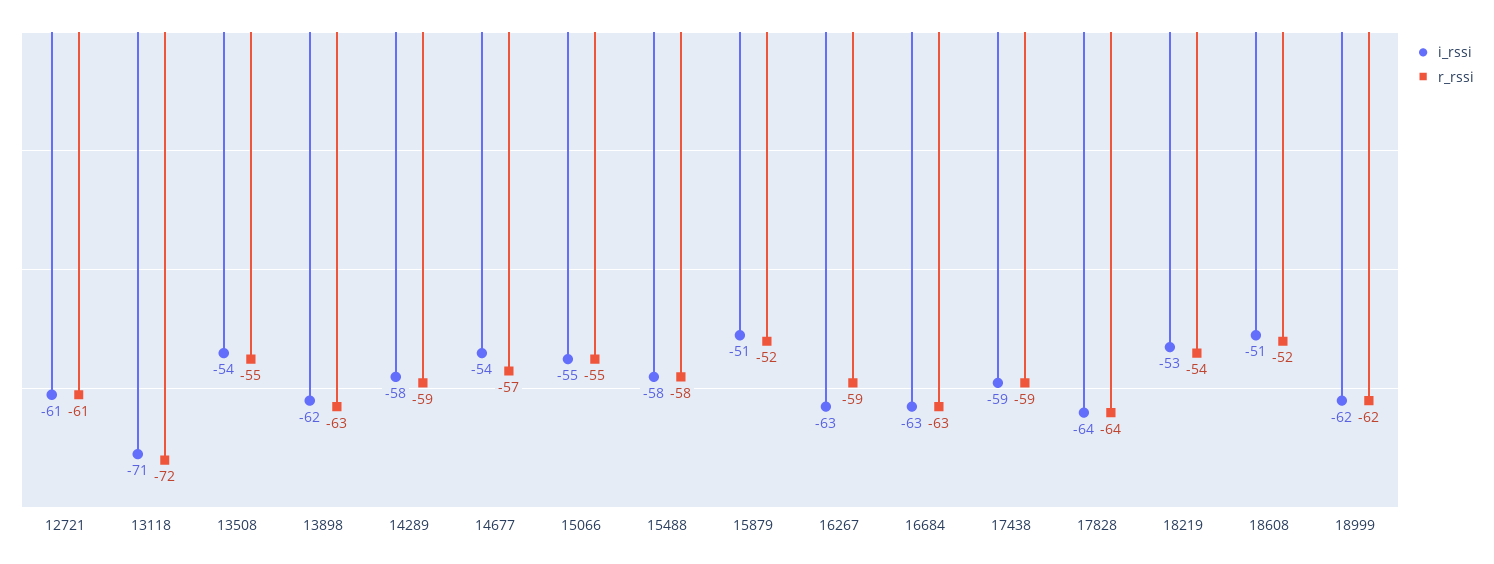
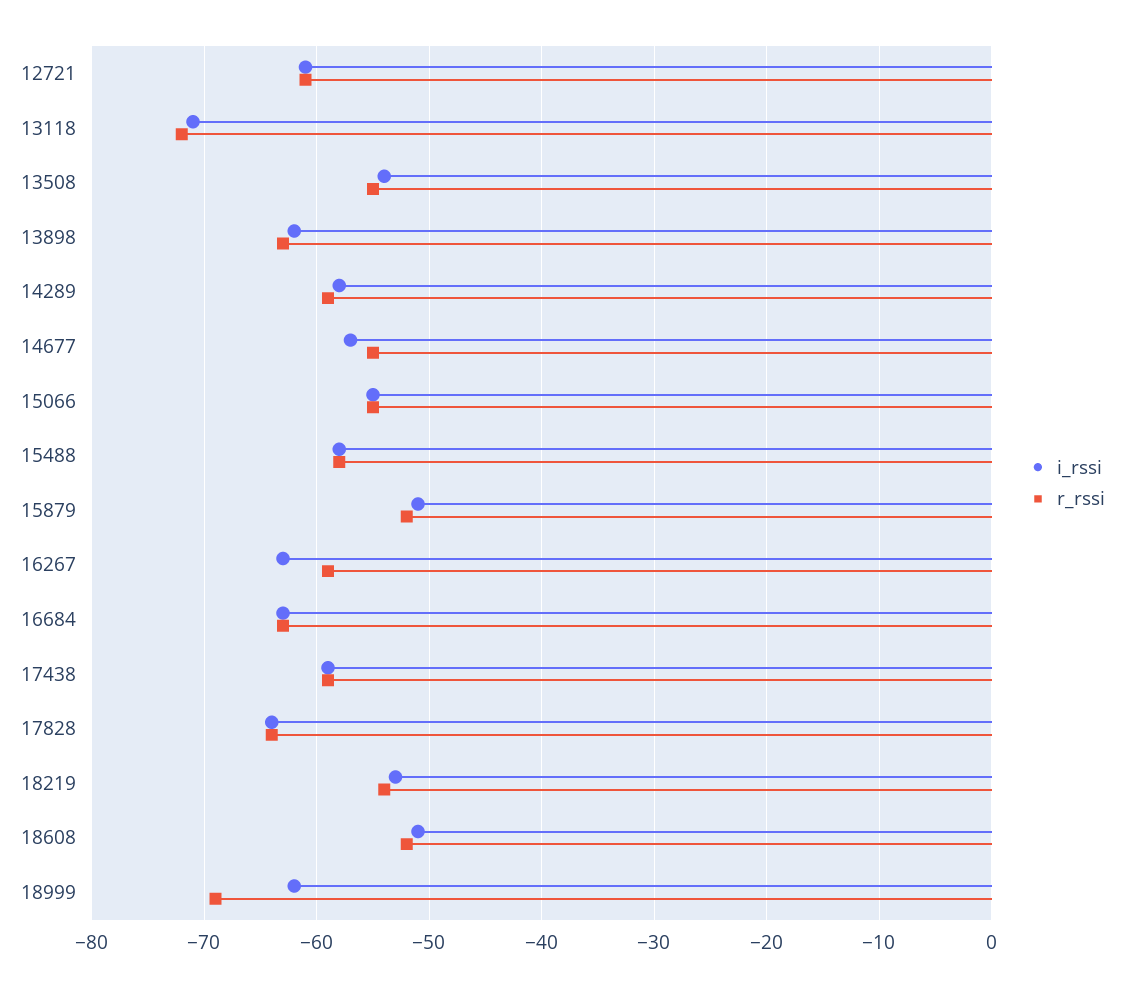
  {
    "i_rssi": {
      "12721": -61,
      "13118": -71,
      "13508": -54,
      "13898": -62,
      "14289": -58,
-     "14677": -54,
+     "14677": -57,
      "15066": -55,
      "15488": -58,
      "15879": -51,
      "16267": -63,
      "16684": -63,
      "17438": -59,
      "17828": -64,
      "18219": -53,
      "18608": -51,
      "18999": -62
    },
    "r_rssi": {
      "12721": -61,
      "13118": -72,
      "13508": -55,
      "13898": -63,
      "14289": -59,
-     "14677": -57,
+     "14677": -55,
      "15066": -55,
      "15488": -58,
      "15879": -52,
      "16267": -59,
      "16684": -63,
      "17438": -59,
      "17828": -64,
      "18219": -54,
      "18608": -52,
-     "18999": -62
+     "18999": -69
    }
  }

